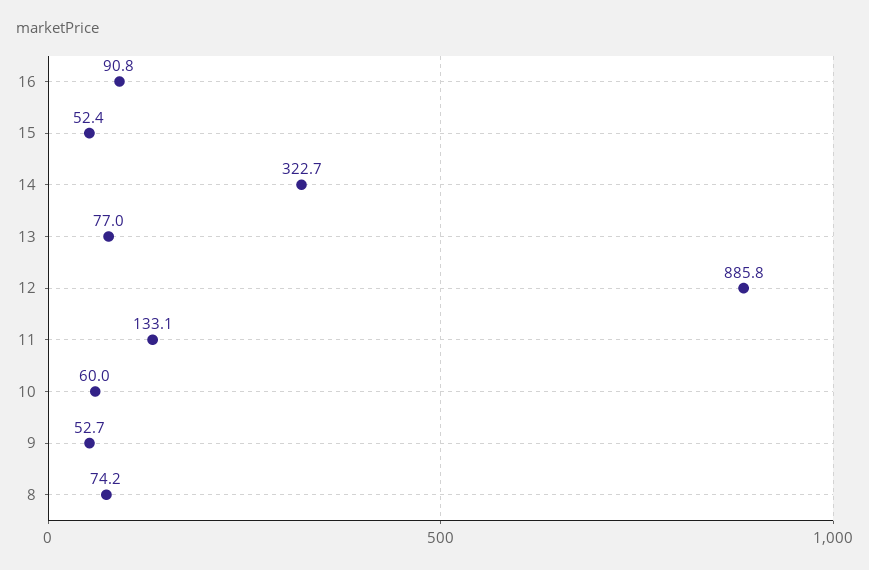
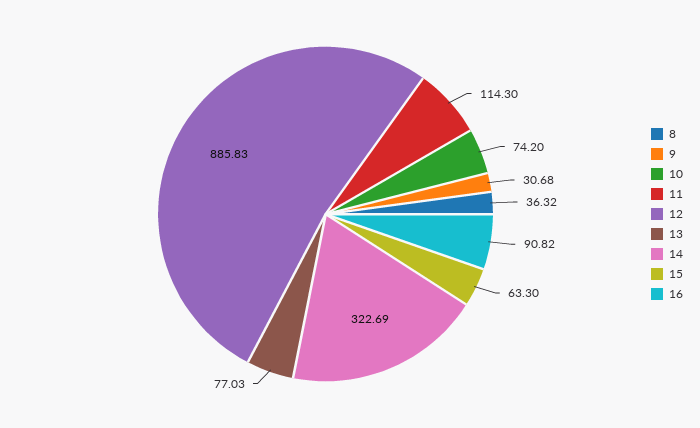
  {
    "16": 90.82,
-   "15": 52.4,
+   "15": 63.3,
    "14": 322.69,
    "13": 77.03,
    "12": 885.83,
-   "11": 133.1,
+   "11": 114.3,
-   "10": 60,
+   "10": 74.2,
-   "9": 52.7,
+   "9": 30.68,
-   "8": 74.2
+   "8": 36.32
  }

